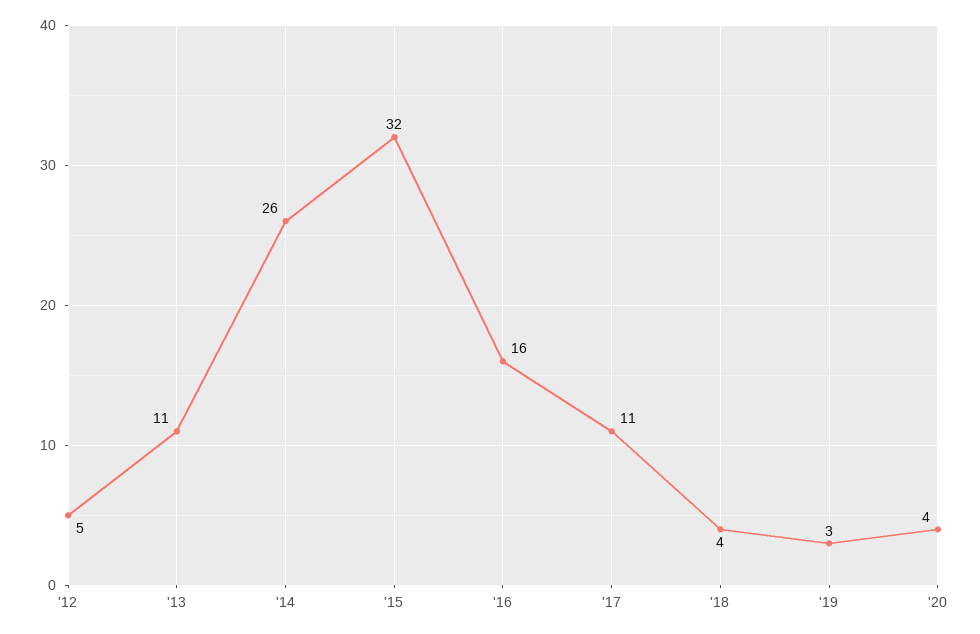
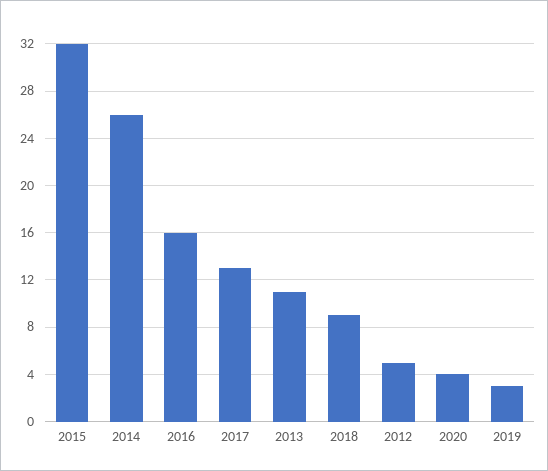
  {
    "'12": 5,
    "'13": 11,
    "'14": 26,
    "'15": 32,
    "'16": 16,
-   "'17": 11,
+   "'17": 13,
-   "'18": 4,
+   "'18": 9,
    "'19": 3,
    "'20": 4
  }

